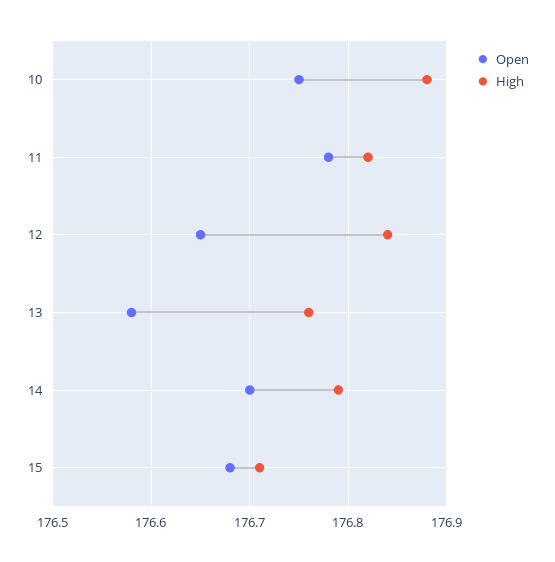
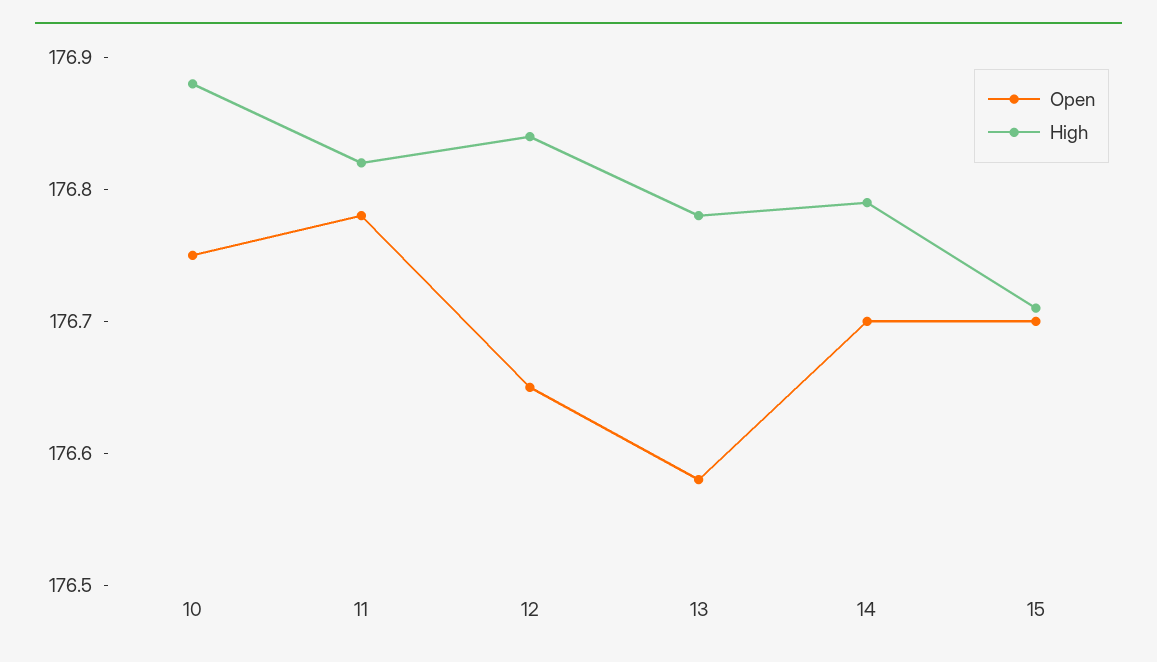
  {
    "Open": {
      "10": 176.75,
      "11": 176.78,
      "12": 176.65,
      "13": 176.58,
      "14": 176.7,
-     "15": 176.68
+     "15": 176.7
    },
    "High": {
      "10": 176.88,
      "11": 176.82,
      "12": 176.84,
-     "13": 176.76,
+     "13": 176.78,
      "14": 176.79,
      "15": 176.71
    }
  }

